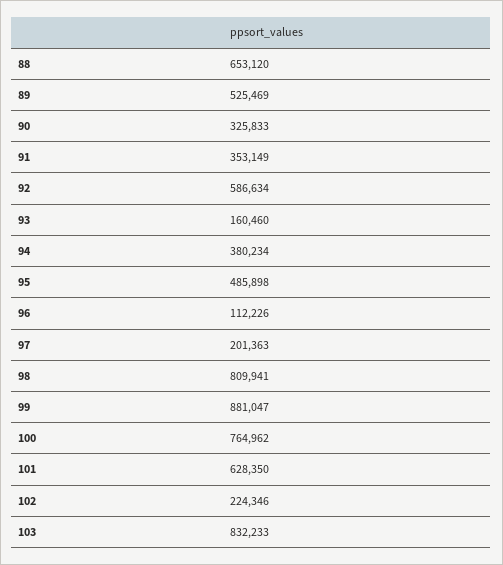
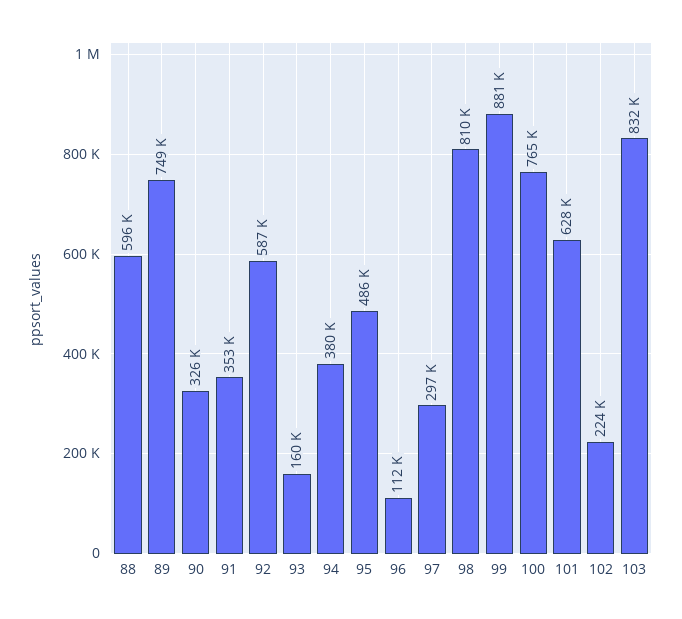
  {
-   "88": 653120,
+   "88": 596000,
-   "89": 525469,
+   "89": 749000,
    "90": 325833,
    "91": 353149,
    "92": 586634,
    "93": 160460,
    "94": 380234,
    "95": 485898,
    "96": 112226,
-   "97": 201363,
+   "97": 297000,
    "98": 809941,
    "99": 881047,
    "100": 764962,
    "101": 628350,
    "102": 224346,
    "103": 832233
  }

